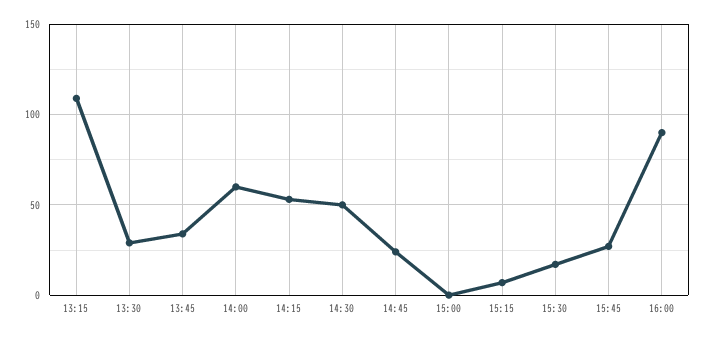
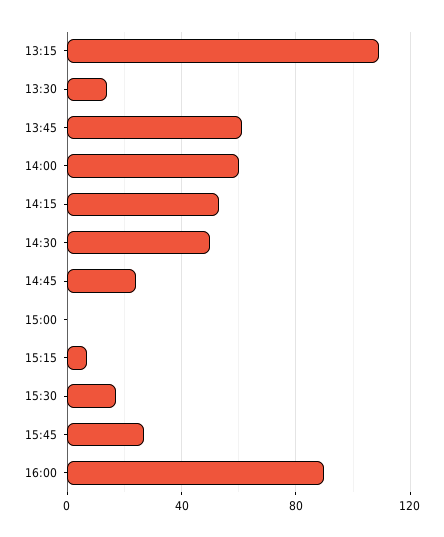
  {
    "13:15": 110,
-   "13:30": 30,
+   "13:30": 15,
-   "13:45": 35,
+   "13:45": 60,
    "14:00": 60,
    "14:15": 55,
    "14:30": 50,
    "14:45": 25,
    "15:00": 0,
    "15:15": 5,
    "15:30": 15,
    "15:45": 25,
    "16:00": 90
  }

